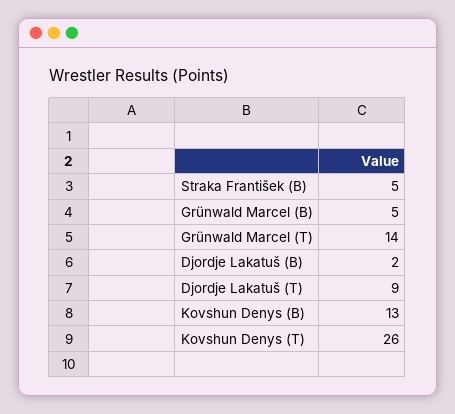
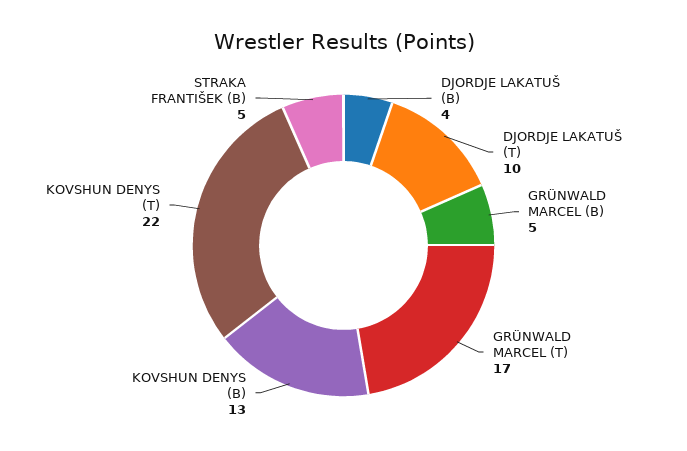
  {
    "Straka František (B)": 5,
    "Grünwald Marcel (B)": 5,
-   "Grünwald Marcel (T)": 14,
+   "Grünwald Marcel (T)": 17,
-   "Djordje Lakatuš (B)": 2,
+   "Djordje Lakatuš (B)": 4,
-   "Djordje Lakatuš (T)": 9,
+   "Djordje Lakatuš (T)": 10,
    "Kovshun Denys (B)": 13,
-   "Kovshun Denys (T)": 26
+   "Kovshun Denys (T)": 22
  }

